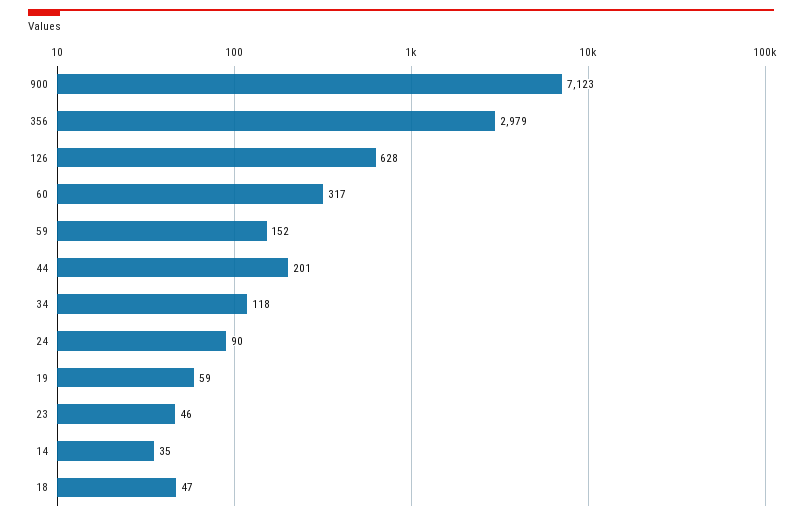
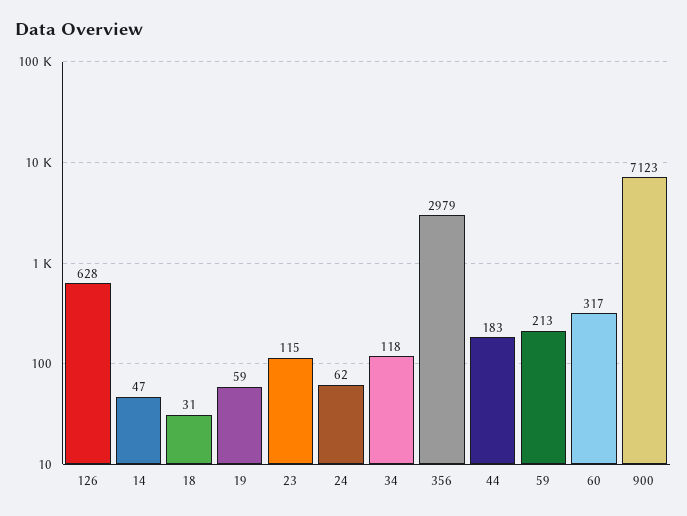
  {
    "900": 7123,
    "356": 2979,
    "126": 628,
    "60": 317,
-   "59": 152,
+   "59": 213,
-   "44": 201,
+   "44": 183,
    "34": 118,
-   "24": 90,
+   "24": 62,
    "19": 59,
-   "23": 46,
+   "23": 115,
-   "14": 35,
+   "14": 47,
-   "18": 47
+   "18": 31
  }

